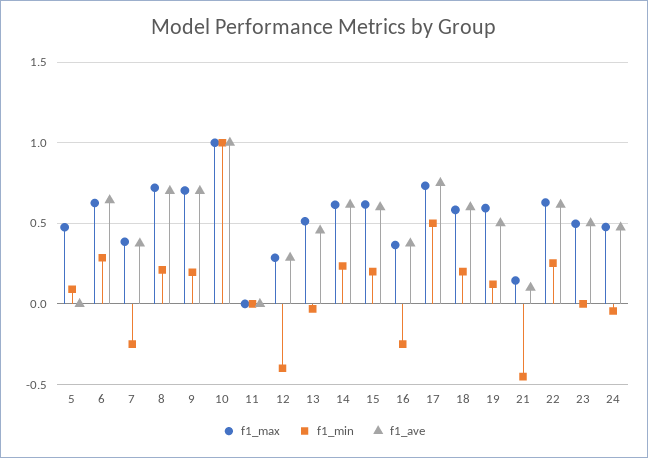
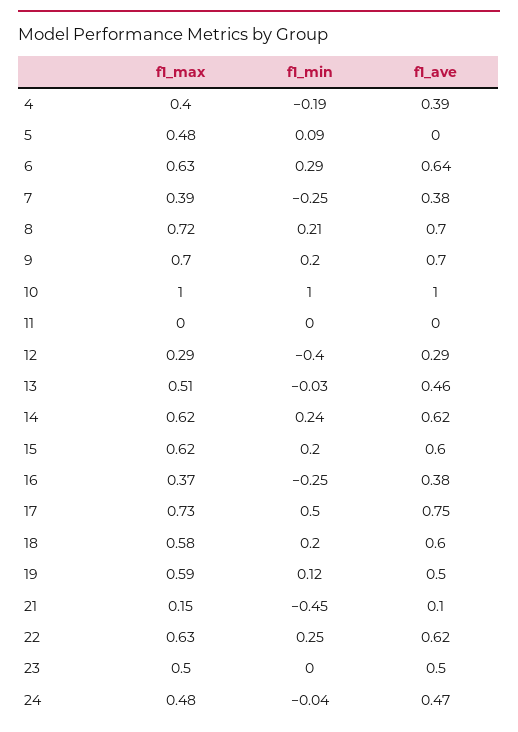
  {
    "f1_max": {
      "5": 0.48,
      "6": 0.63,
      "7": 0.39,
      "8": 0.72,
      "9": 0.7,
      "10": 1,
      "11": 0,
      "12": 0.29,
      "13": 0.51,
      "14": 0.62,
      "15": 0.62,
      "16": 0.37,
      "17": 0.73,
      "18": 0.58,
      "19": 0.59,
      "21": 0.15,
      "22": 0.63,
      "23": 0.5,
-     "24": 0.48
+     "24": 0.48,
+     "4": 0.4
    },
    "f1_min": {
      "5": 0.09,
      "6": 0.29,
      "7": -0.25,
      "8": 0.21,
      "9": 0.2,
      "10": 1,
      "11": 0,
      "12": -0.4,
      "13": -0.03,
      "14": 0.24,
      "15": 0.2,
      "16": -0.25,
      "17": 0.5,
      "18": 0.2,
      "19": 0.12,
      "21": -0.45,
      "22": 0.25,
      "23": 0,
-     "24": -0.04
+     "24": -0.04,
+     "4": -0.19
    },
    "f1_ave": {
      "5": 0,
      "6": 0.64,
      "7": 0.38,
      "8": 0.7,
      "9": 0.7,
      "10": 1,
      "11": 0,
      "12": 0.29,
      "13": 0.46,
      "14": 0.62,
      "15": 0.6,
      "16": 0.38,
      "17": 0.75,
      "18": 0.6,
      "19": 0.5,
      "21": 0.1,
      "22": 0.62,
      "23": 0.5,
-     "24": 0.47
+     "24": 0.47,
+     "4": 0.39
    }
  }

